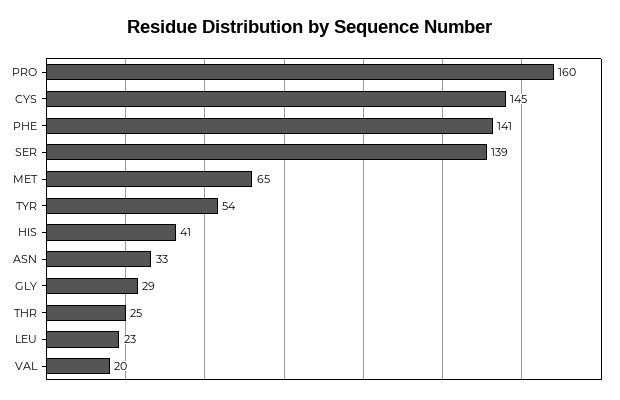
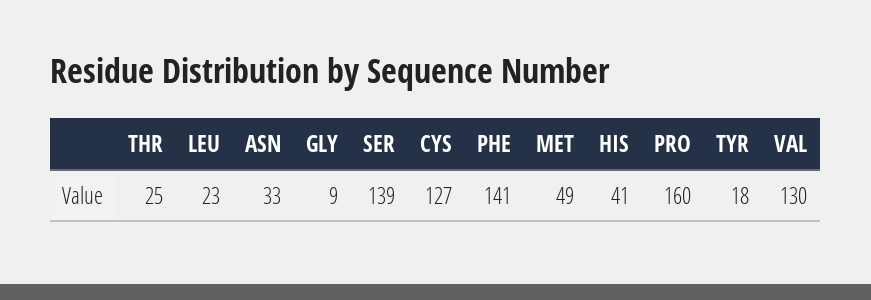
  {
    "PRO": 160,
-   "CYS": 145,
+   "CYS": 127,
    "PHE": 141,
    "SER": 139,
-   "MET": 65,
+   "MET": 49,
-   "TYR": 54,
+   "TYR": 18,
    "HIS": 41,
    "ASN": 33,
-   "GLY": 29,
+   "GLY": 9,
    "THR": 25,
    "LEU": 23,
-   "VAL": 20
+   "VAL": 130
  }

